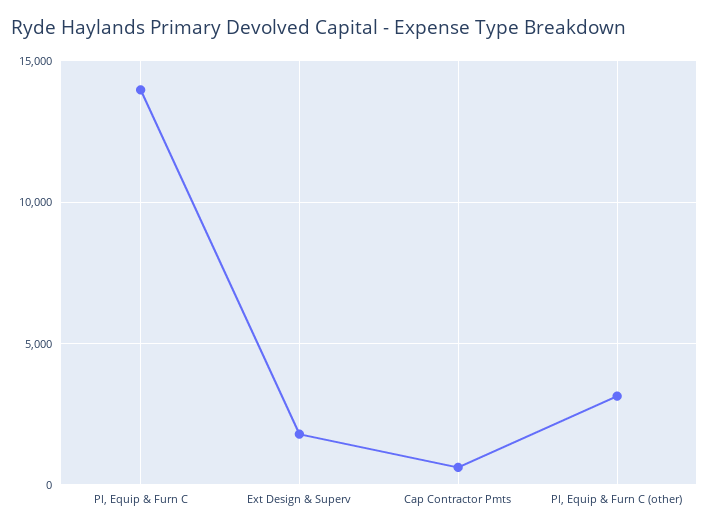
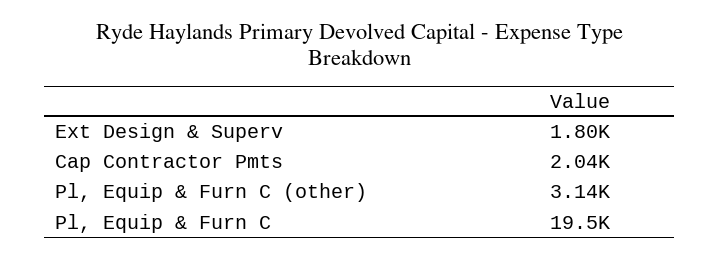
  {
-   "Pl, Equip & Furn C": 14000,
+   "Pl, Equip & Furn C": 19500,
    "Ext Design & Superv": 1800,
-   "Cap Contractor Pmts": 500,
+   "Cap Contractor Pmts": 2040,
    "Pl, Equip & Furn C (other)": 3140
  }

